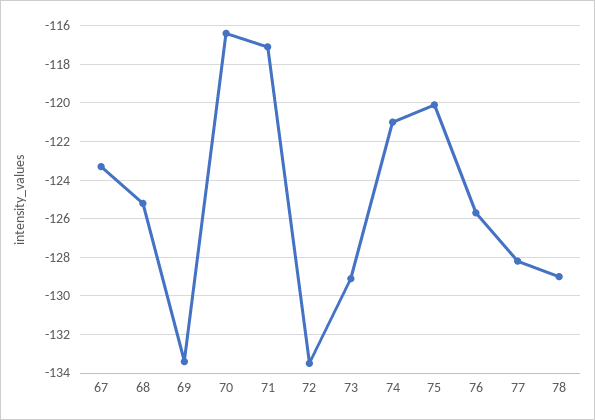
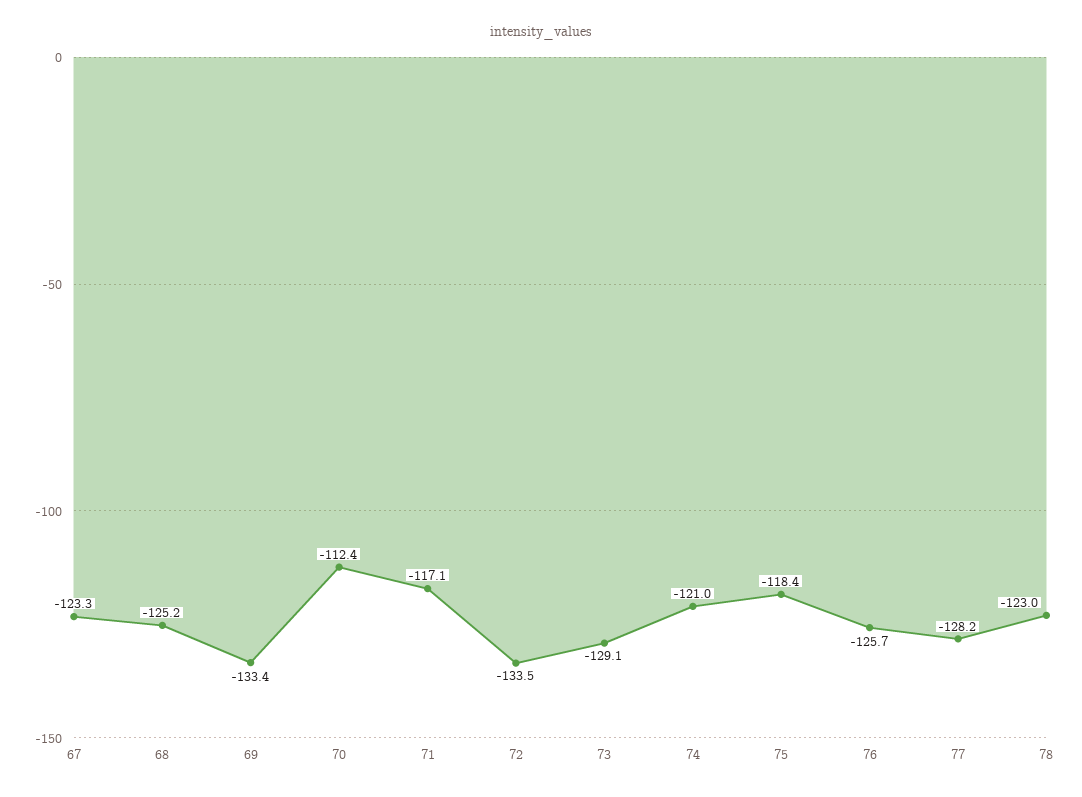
  {
    "67": -123.3,
    "68": -125.2,
    "69": -133.4,
-   "70": -116.5,
+   "70": -112.4,
    "71": -117.1,
    "72": -133.5,
    "73": -129.1,
    "74": -121,
-   "75": -120,
+   "75": -118.4,
    "76": -125.7,
    "77": -128.2,
-   "78": -129
+   "78": -123
  }

